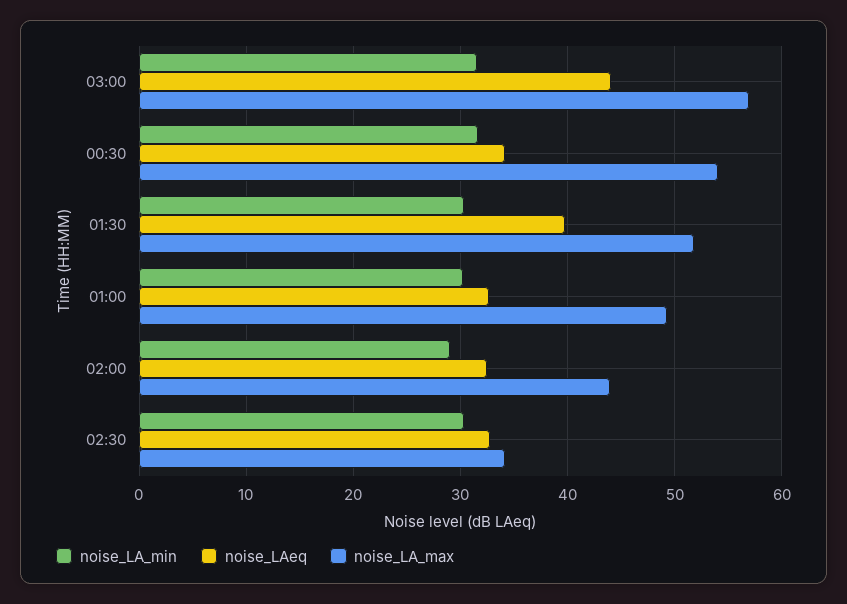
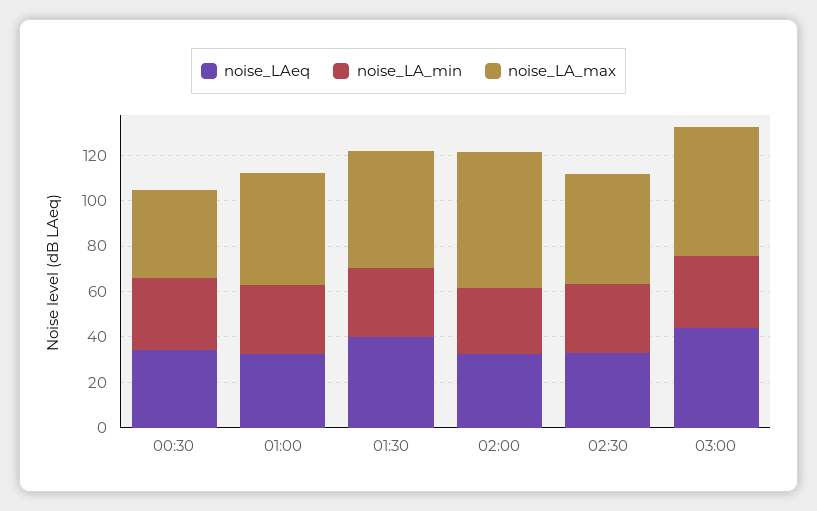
  {
    "noise_LA_min": {
      "03:00": 32,
      "00:30": 32,
      "01:30": 30,
      "01:00": 30,
      "02:00": 29,
      "02:30": 30
    },
    "noise_LAeq": {
      "03:00": 44,
      "00:30": 34,
      "01:30": 40,
      "01:00": 33,
      "02:00": 33,
      "02:30": 33
    },
    "noise_LA_max": {
      "03:00": 57,
-     "00:30": 54,
+     "00:30": 40,
      "01:30": 52,
      "01:00": 49,
-     "02:00": 44,
+     "02:00": 60,
-     "02:30": 34
+     "02:30": 50
    }
  }

